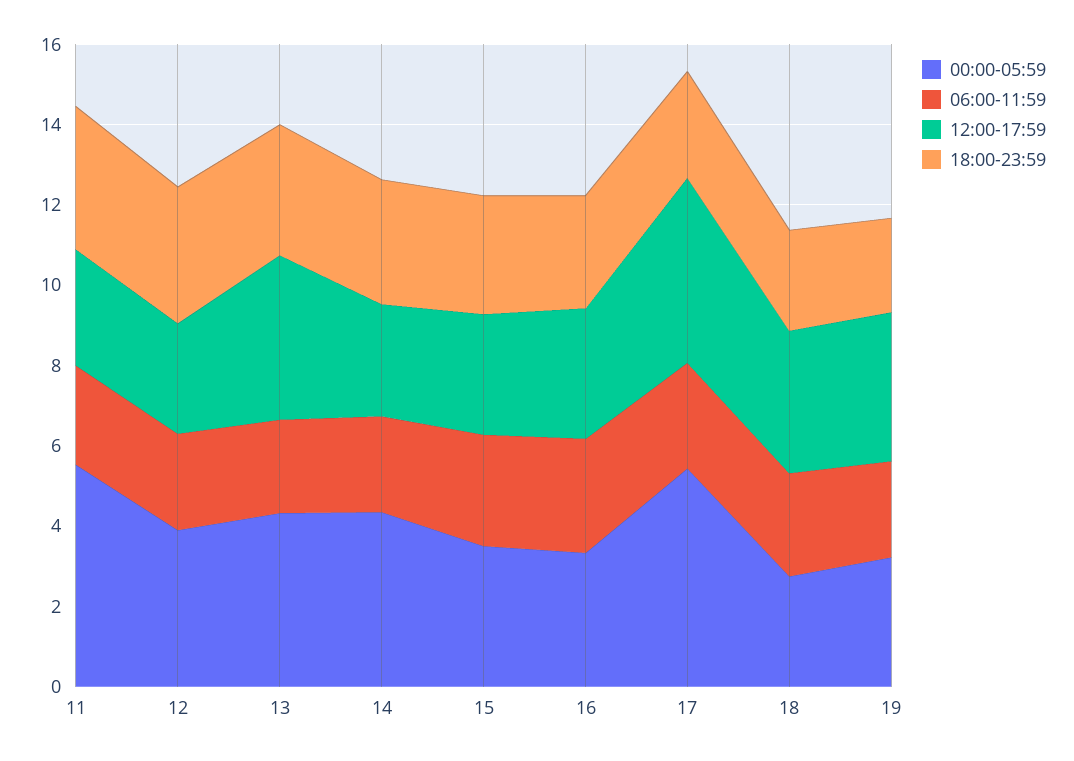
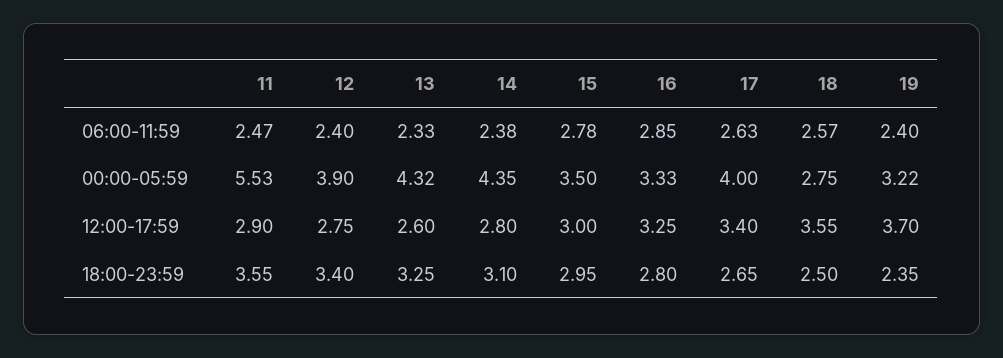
  {
    "00:00-05:59": {
      "11": 5.53,
      "12": 3.9,
      "13": 4.32,
      "14": 4.35,
      "15": 3.5,
      "16": 3.33,
-     "17": 5.5,
+     "17": 4,
      "18": 2.75,
      "19": 3.22
    },
    "06:00-11:59": {
      "11": 2.47,
      "12": 2.4,
      "13": 2.33,
      "14": 2.38,
      "15": 2.78,
      "16": 2.85,
      "17": 2.63,
      "18": 2.57,
      "19": 2.4
    },
    "12:00-17:59": {
      "11": 2.9,
      "12": 2.75,
-     "13": 4,
+     "13": 2.6,
      "14": 2.8,
      "15": 3,
      "16": 3.25,
-     "17": 4.5,
+     "17": 3.4,
      "18": 3.55,
      "19": 3.7
    },
    "18:00-23:59": {
      "11": 3.55,
      "12": 3.4,
      "13": 3.25,
      "14": 3.1,
      "15": 2.95,
      "16": 2.8,
      "17": 2.65,
      "18": 2.5,
      "19": 2.35
    }
  }

